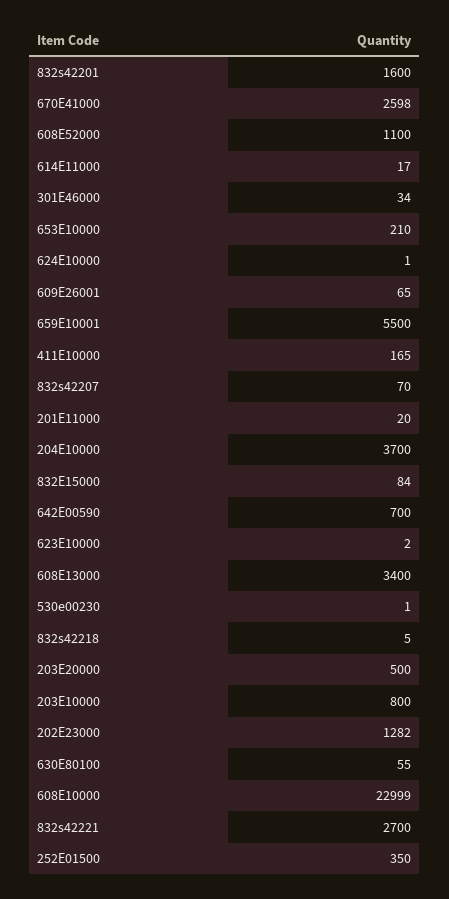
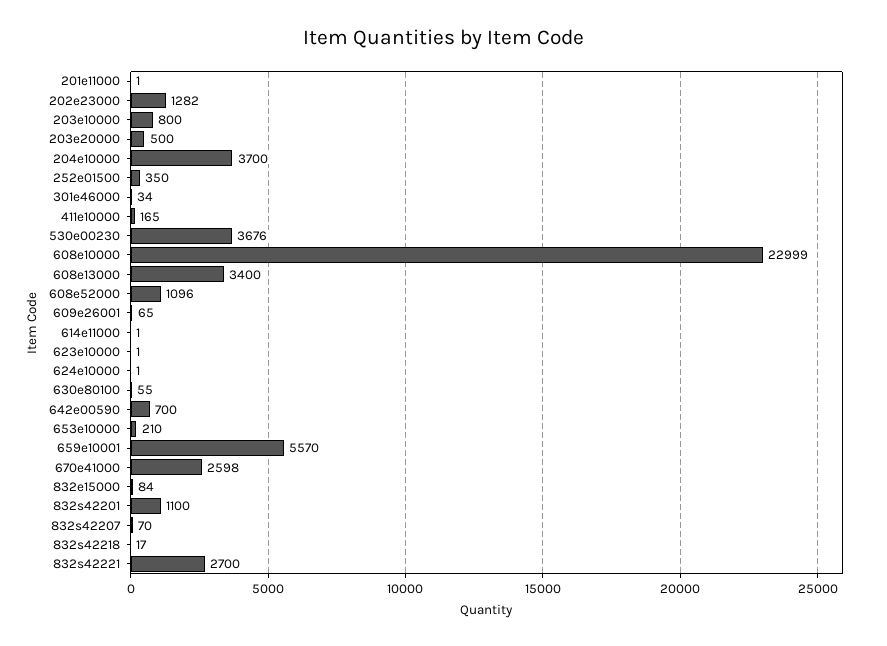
  {
-   "832s42201": 1600,
+   "832s42201": 1100,
    "670E41000": 2598,
-   "608E52000": 1100,
+   "608E52000": 1096,
-   "614E11000": 17,
+   "614E11000": 1,
    "301E46000": 34,
    "653E10000": 210,
    "624E10000": 1,
    "609E26001": 65,
-   "659E10001": 5500,
+   "659E10001": 5570,
    "411E10000": 165,
    "832s42207": 70,
-   "201E11000": 20,
+   "201E11000": 1,
    "204E10000": 3700,
    "832E15000": 84,
    "642E00590": 700,
-   "623E10000": 2,
+   "623E10000": 1,
    "608E13000": 3400,
-   "530e00230": 1,
+   "530e00230": 3676,
-   "832s42218": 5,
+   "832s42218": 17,
    "203E20000": 500,
    "203E10000": 800,
    "202E23000": 1282,
    "630E80100": 55,
    "608E10000": 22999,
    "832s42221": 2700,
    "252E01500": 350
  }

